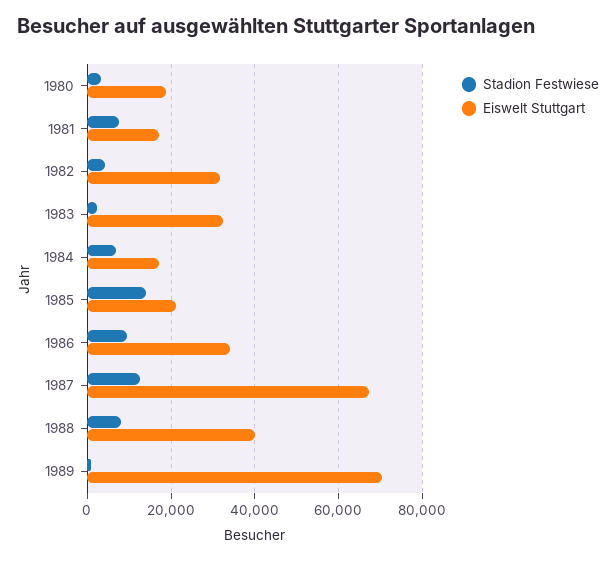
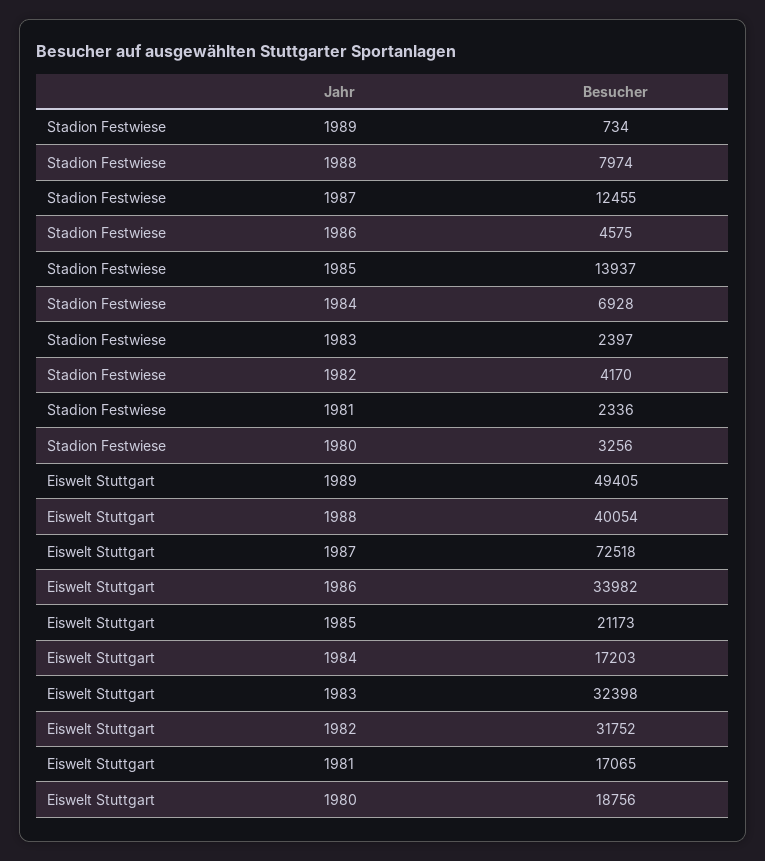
  {
    "Stadion Festwiese": {
      "1980": 3256,
-     "1981": 8000,
+     "1981": 2336,
      "1982": 4170,
      "1983": 2397,
      "1984": 6928,
      "1985": 13937,
-     "1986": 10000,
+     "1986": 4575,
      "1987": 12455,
      "1988": 7974,
      "1989": 734
    },
    "Eiswelt Stuttgart": {
      "1980": 18756,
      "1981": 17065,
      "1982": 31752,
      "1983": 32398,
      "1984": 17203,
      "1985": 21173,
      "1986": 33982,
-     "1987": 68000,
+     "1987": 72518,
      "1988": 40054,
-     "1989": 70000
+     "1989": 49405
    }
  }

